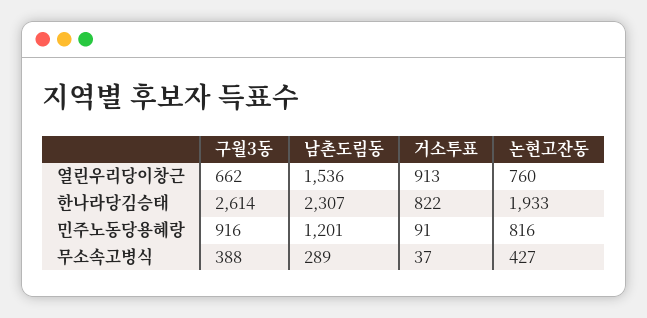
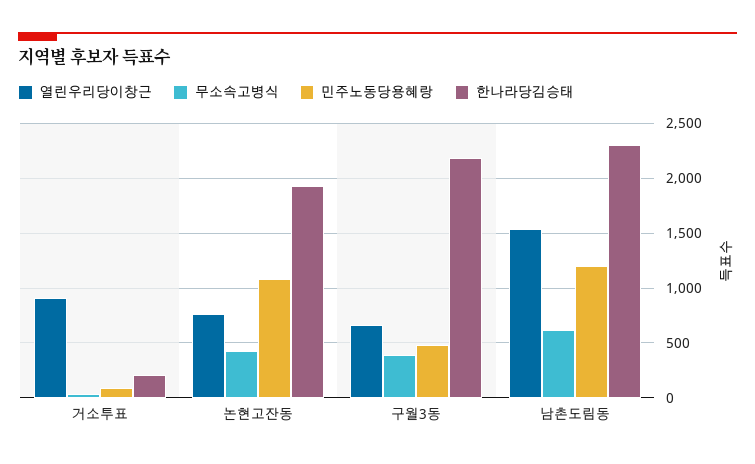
  {
    "열린우리당이창근": {
      "구월3동": 662,
      "남촌도림동": 1536,
      "거소투표": 913,
      "논현고잔동": 760
    },
    "한나라당김승태": {
-     "구월3동": 2614,
+     "구월3동": 2200,
      "남촌도림동": 2307,
-     "거소투표": 822,
+     "거소투표": 200,
      "논현고잔동": 1933
    },
    "민주노동당용혜랑": {
-     "구월3동": 916,
+     "구월3동": 500,
      "남촌도림동": 1201,
      "거소투표": 91,
-     "논현고잔동": 816
+     "논현고잔동": 1100
    },
    "무소속고병식": {
      "구월3동": 388,
-     "남촌도림동": 289,
+     "남촌도림동": 600,
      "거소투표": 37,
      "논현고잔동": 427
    }
  }

